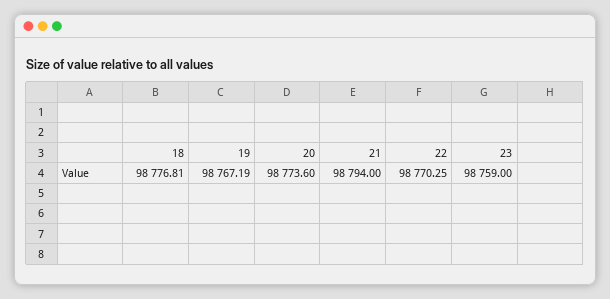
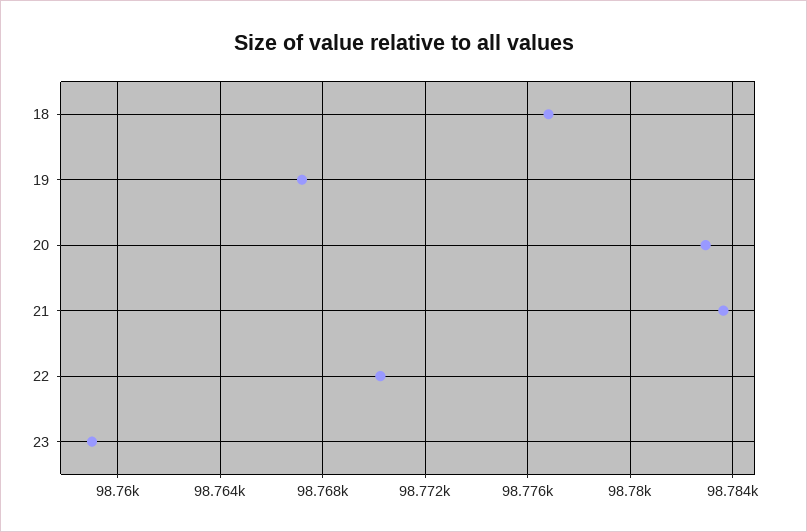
  {
    "18": 98776.81,
    "19": 98767.19,
-   "20": 98773.6,
+   "20": 98783,
-   "21": 98794,
+   "21": 98783.5,
    "22": 98770.25,
    "23": 98759
  }

